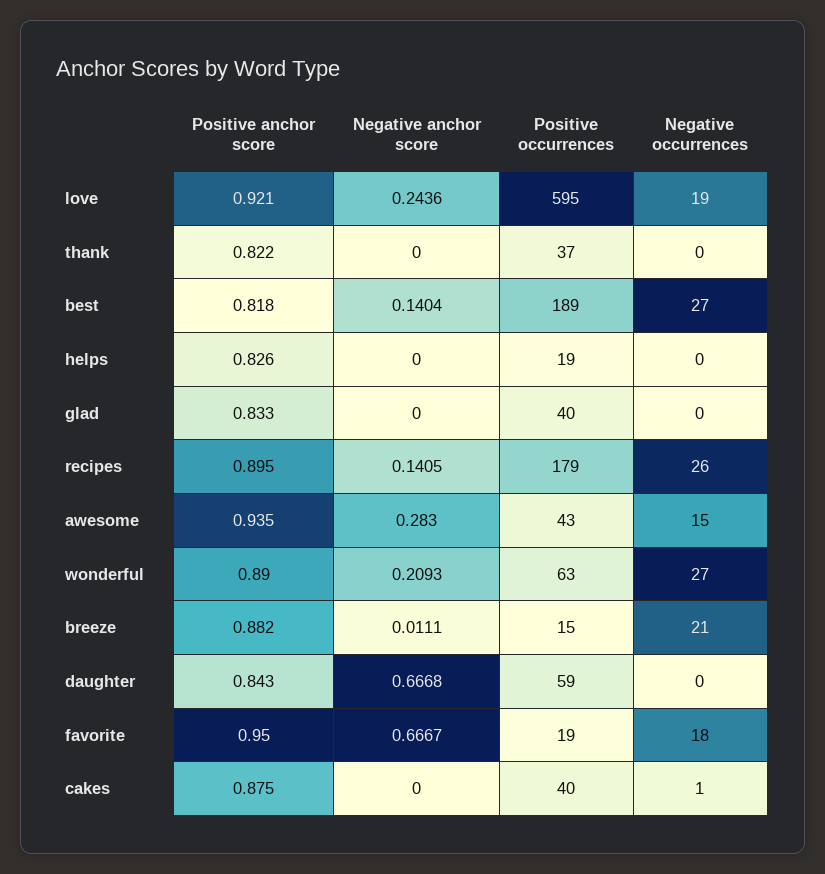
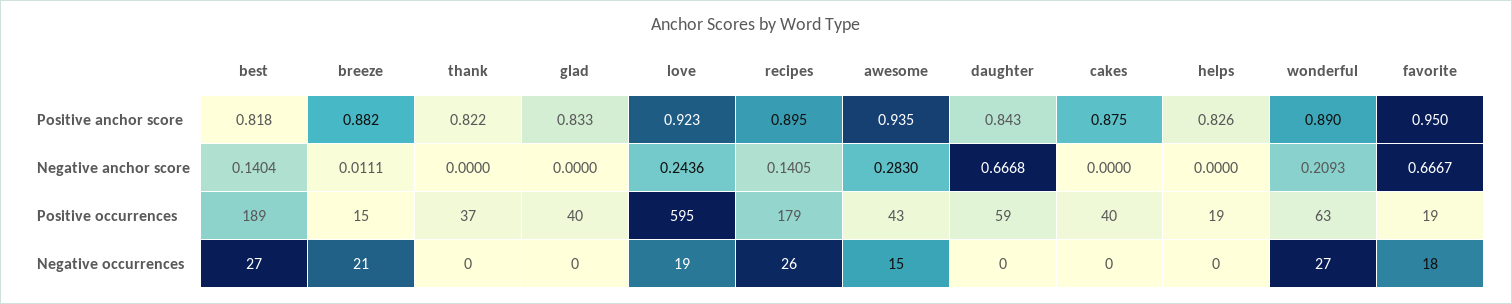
  {
    "Positive anchor score": {
-     "love": 0.921,
+     "love": 0.923,
      "thank": 0.822,
      "best": 0.818,
      "helps": 0.826,
      "glad": 0.833,
      "recipes": 0.895,
      "awesome": 0.935,
      "wonderful": 0.89,
      "breeze": 0.882,
      "daughter": 0.843,
      "favorite": 0.95,
      "cakes": 0.875
    },
    "Negative anchor score": {
      "love": 0.2436,
      "thank": 0,
      "best": 0.1404,
      "helps": 0,
      "glad": 0,
      "recipes": 0.1405,
      "awesome": 0.283,
      "wonderful": 0.2093,
      "breeze": 0.0111,
      "daughter": 0.6668,
      "favorite": 0.6667,
      "cakes": 0
    },
    "Positive occurrences": {
      "love": 595,
      "thank": 37,
      "best": 189,
      "helps": 19,
      "glad": 40,
      "recipes": 179,
      "awesome": 43,
      "wonderful": 63,
      "breeze": 15,
      "daughter": 59,
      "favorite": 19,
      "cakes": 40
    },
    "Negative occurrences": {
      "love": 19,
      "thank": 0,
      "best": 27,
      "helps": 0,
      "glad": 0,
      "recipes": 26,
      "awesome": 15,
      "wonderful": 27,
      "breeze": 21,
      "daughter": 0,
      "favorite": 18,
-     "cakes": 1
+     "cakes": 0
    }
  }

